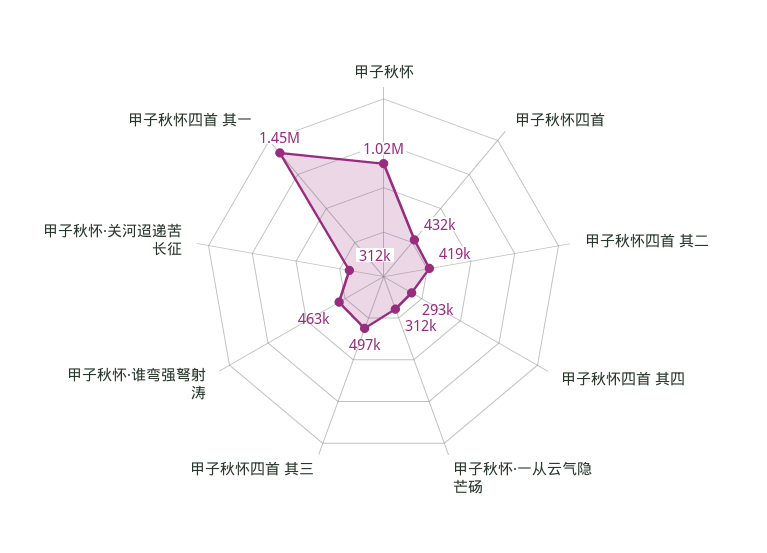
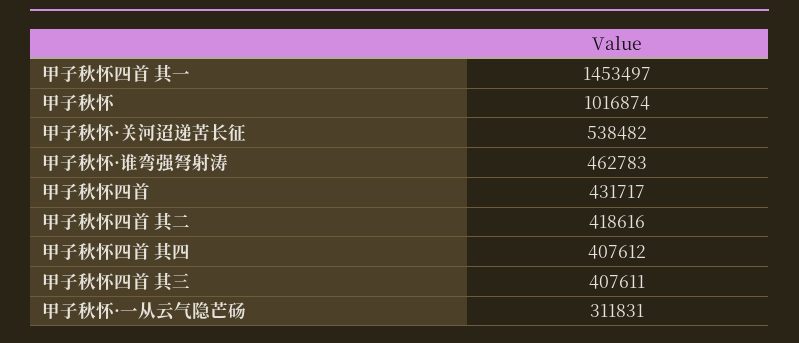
  {
    "甲子秋怀": 1016874,
    "甲子秋怀四首": 431717,
    "甲子秋怀四首 其二": 418616,
-   "甲子秋怀四首 其四": 293000,
+   "甲子秋怀四首 其四": 407612,
    "甲子秋怀·一从云气隐芒砀": 311831,
-   "甲子秋怀四首 其三": 497000,
+   "甲子秋怀四首 其三": 407611,
    "甲子秋怀·谁弯强弩射涛": 462783,
-   "甲子秋怀·关河迢递苦长征": 312000,
+   "甲子秋怀·关河迢递苦长征": 538482,
    "甲子秋怀四首 其一": 1453497
  }

